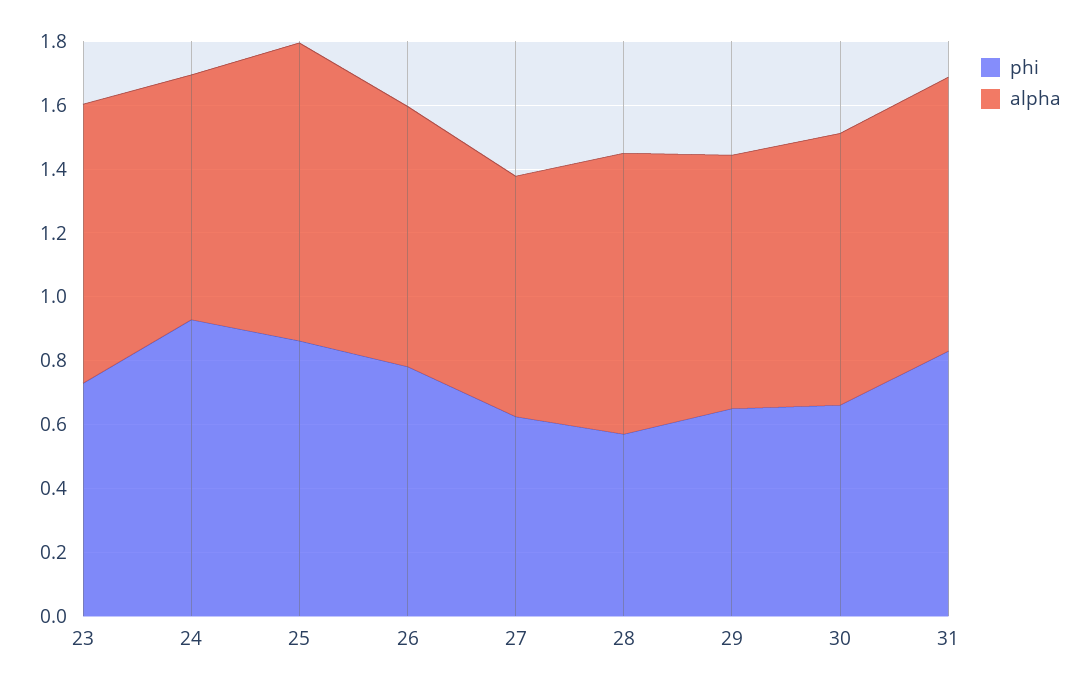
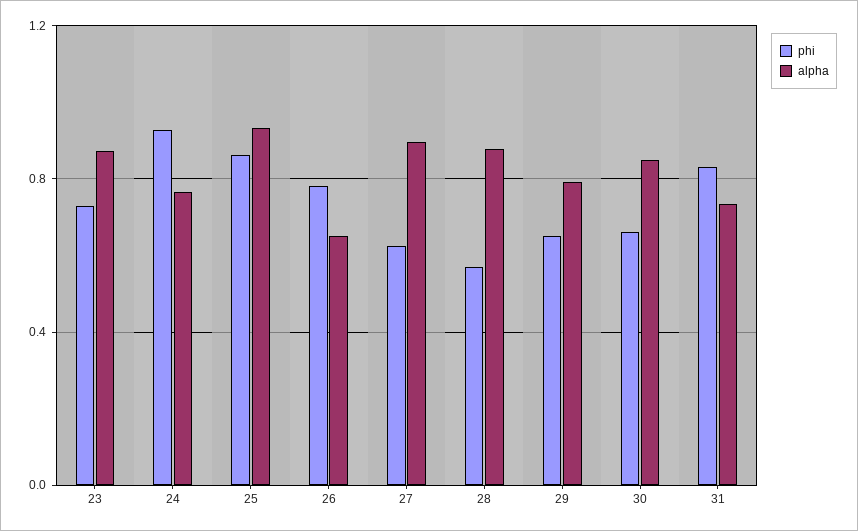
  {
    "phi": {
      "23": 0.75,
      "24": 0.95,
      "25": 0.85,
      "26": 0.8,
      "27": 0.65,
      "28": 0.55,
      "29": 0.65,
      "30": 0.65,
      "31": 0.85
    },
    "alpha": {
      "23": 0.85,
      "24": 0.75,
      "25": 0.95,
-     "26": 0.8,
+     "26": 0.65,
-     "27": 0.75,
+     "27": 0.9,
      "28": 0.9,
      "29": 0.8,
      "30": 0.85,
-     "31": 0.85
+     "31": 0.75
    }
  }

